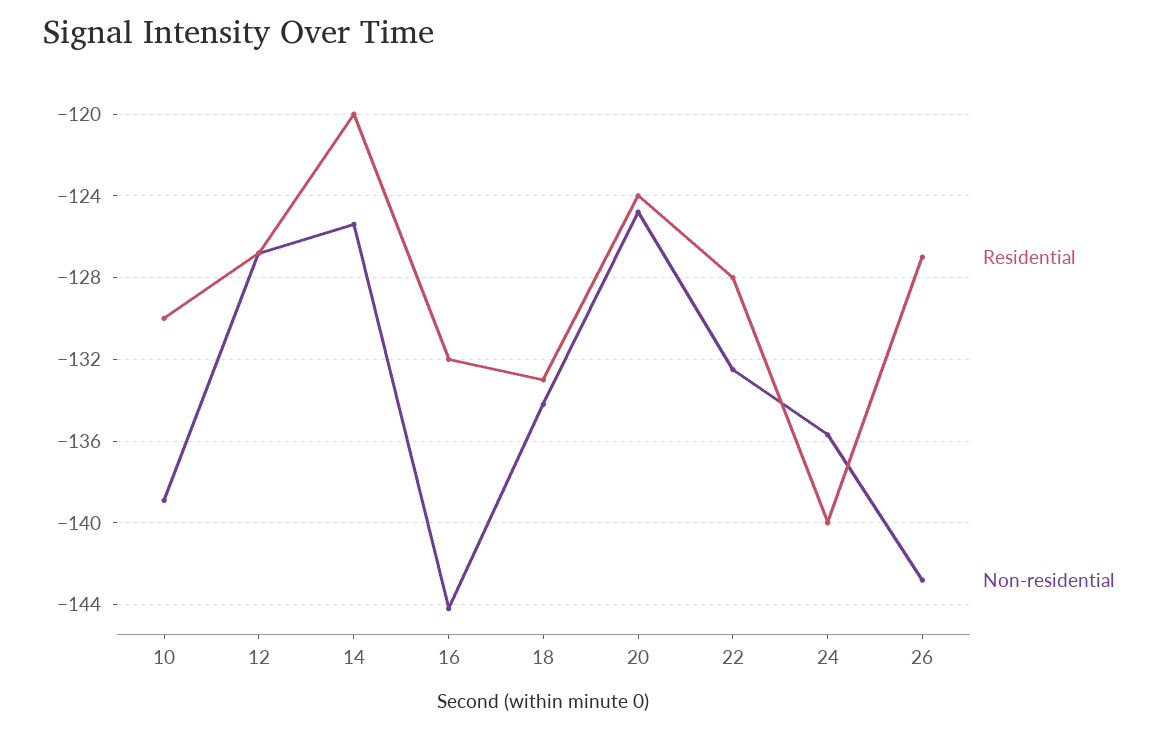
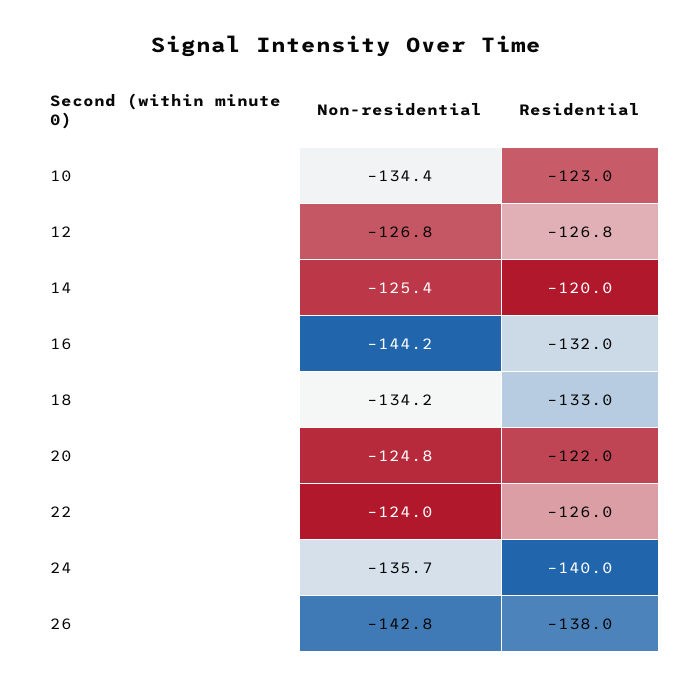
  {
    "Residential": {
-     "10": -130,
+     "10": -123,
      "12": -126.8,
      "14": -120,
      "16": -132,
      "18": -133,
-     "20": -124,
+     "20": -122,
-     "22": -128,
+     "22": -126,
      "24": -140,
-     "26": -127
+     "26": -138
    },
    "Non-residential": {
-     "10": -139,
+     "10": -134.4,
      "12": -126.8,
      "14": -125.4,
      "16": -144.2,
      "18": -134.2,
      "20": -124.8,
-     "22": -132.5,
+     "22": -124,
      "24": -135.7,
      "26": -142.8
    }
  }

